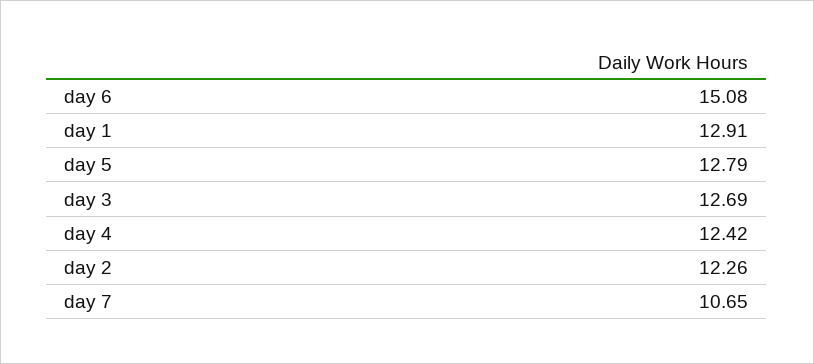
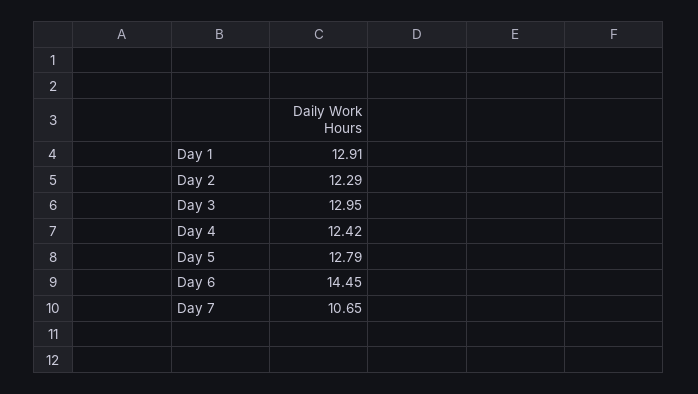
  {
-   "day 6": 15.08,
+   "day 6": 14.45,
    "day 1": 12.91,
    "day 5": 12.79,
-   "day 3": 12.69,
+   "day 3": 12.95,
    "day 4": 12.42,
-   "day 2": 12.26,
+   "day 2": 12.29,
    "day 7": 10.65
  }

